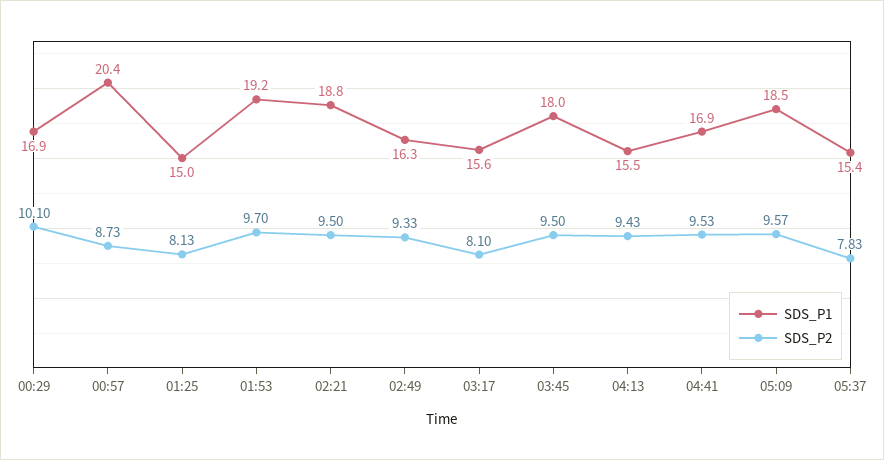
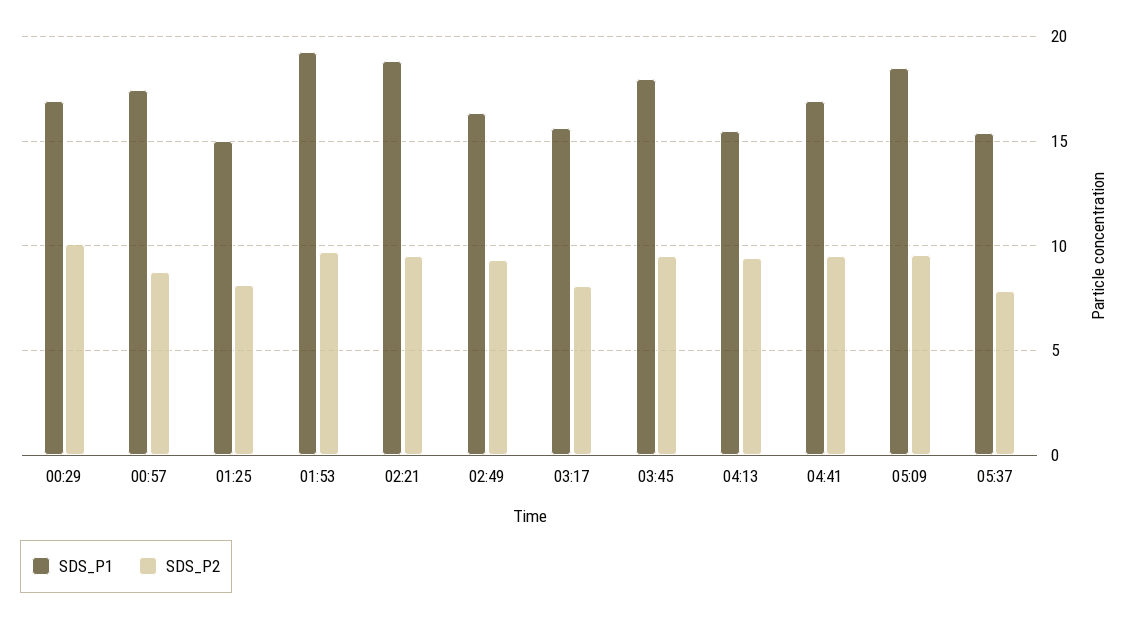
  {
    "SDS_P1": {
      "00:29": 16.9,
-     "00:57": 20.4,
+     "00:57": 17.5,
      "01:25": 15,
      "01:53": 19.2,
      "02:21": 18.8,
      "02:49": 16.3,
      "03:17": 15.6,
      "03:45": 18,
      "04:13": 15.5,
      "04:41": 16.9,
      "05:09": 18.5,
      "05:37": 15.4
    },
    "SDS_P2": {
      "00:29": 10.1,
      "00:57": 8.73,
      "01:25": 8.13,
      "01:53": 9.7,
      "02:21": 9.5,
      "02:49": 9.33,
      "03:17": 8.1,
      "03:45": 9.5,
      "04:13": 9.43,
      "04:41": 9.53,
      "05:09": 9.57,
      "05:37": 7.83
    }
  }

